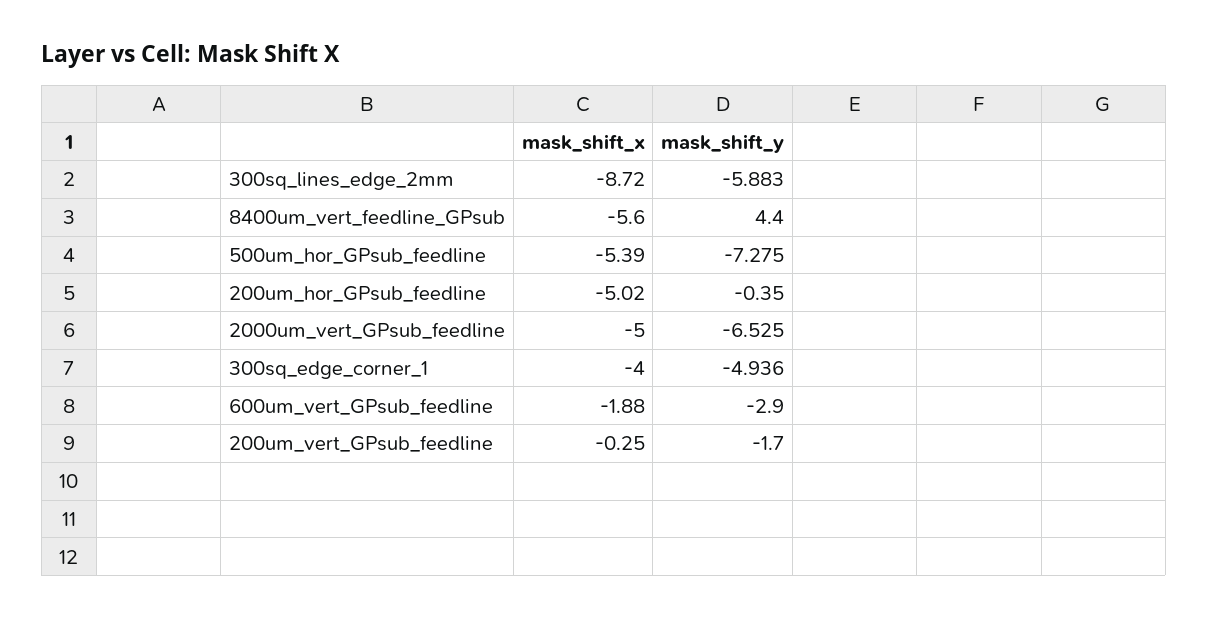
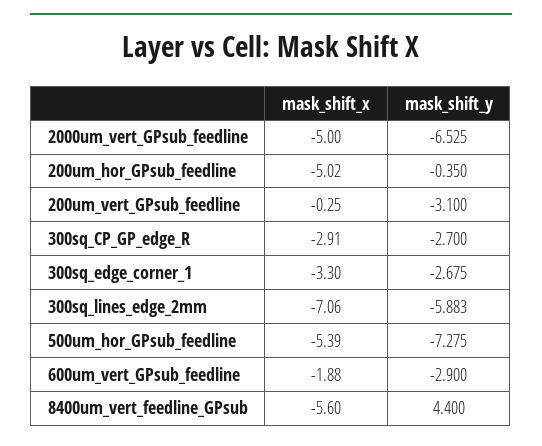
  {
    "mask_shift_x": {
-     "300sq_lines_edge_2mm": -8.72,
+     "300sq_lines_edge_2mm": -7.06,
      "8400um_vert_feedline_GPsub": -5.6,
      "500um_hor_GPsub_feedline": -5.39,
      "200um_hor_GPsub_feedline": -5.02,
      "2000um_vert_GPsub_feedline": -5,
-     "300sq_edge_corner_1": -4,
+     "300sq_edge_corner_1": -3.3,
      "600um_vert_GPsub_feedline": -1.88,
-     "200um_vert_GPsub_feedline": -0.25
+     "200um_vert_GPsub_feedline": -0.25,
+     "300sq_CP_GP_edge_R": -2.91
    },
    "mask_shift_y": {
      "300sq_lines_edge_2mm": -5.883,
      "8400um_vert_feedline_GPsub": 4.4,
      "500um_hor_GPsub_feedline": -7.275,
      "200um_hor_GPsub_feedline": -0.35,
      "2000um_vert_GPsub_feedline": -6.525,
-     "300sq_edge_corner_1": -4.936,
+     "300sq_edge_corner_1": -2.675,
      "600um_vert_GPsub_feedline": -2.9,
-     "200um_vert_GPsub_feedline": -1.7
+     "200um_vert_GPsub_feedline": -3.1,
+     "300sq_CP_GP_edge_R": -2.7
    }
  }

